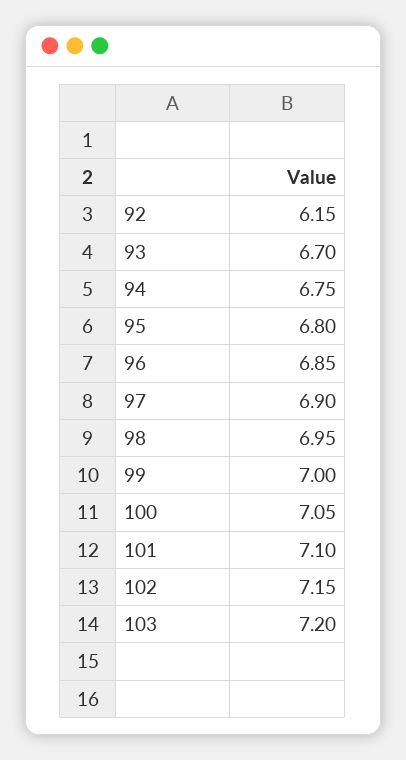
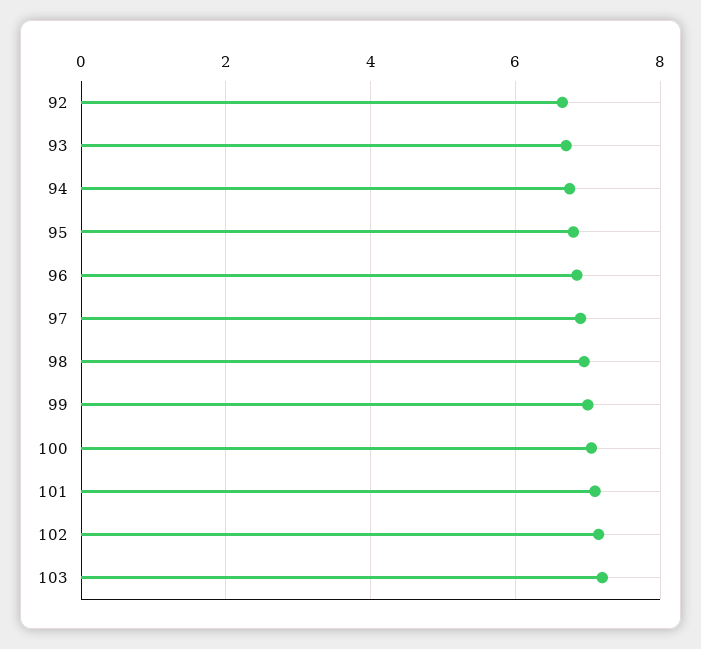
  {
-   "92": 6.15,
+   "92": 6.6,
    "93": 6.7,
    "94": 6.75,
    "95": 6.8,
    "96": 6.85,
    "97": 6.9,
    "98": 6.95,
    "99": 7,
    "100": 7.05,
    "101": 7.1,
    "102": 7.15,
    "103": 7.2
  }

